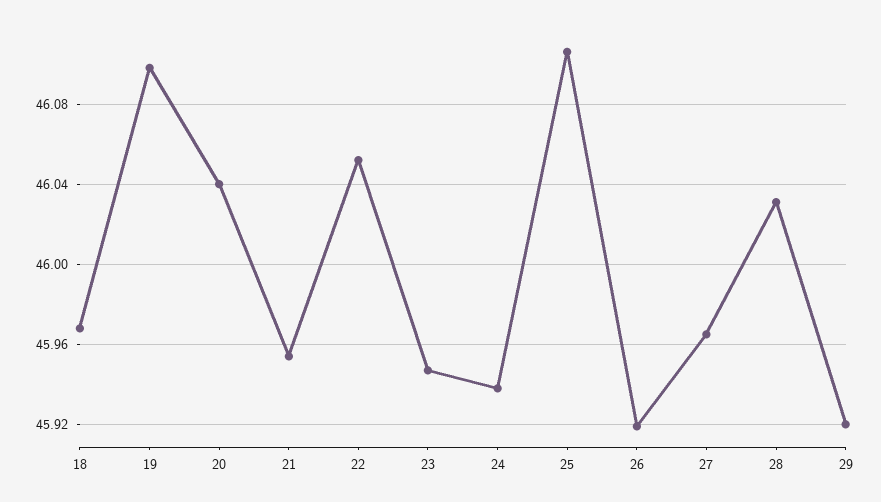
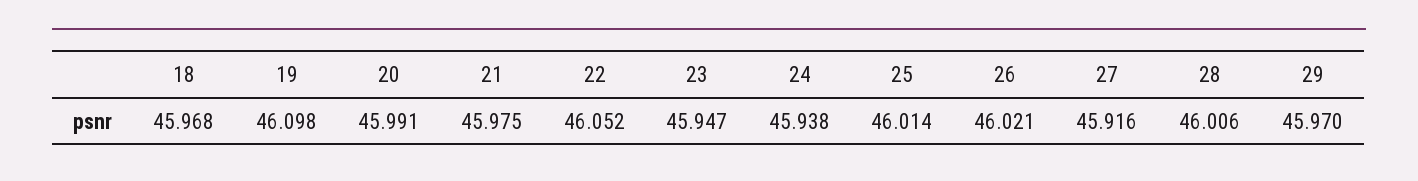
  {
    "18": 45.968,
    "19": 46.098,
-   "20": 46.04,
+   "20": 45.991,
-   "21": 45.955,
+   "21": 45.975,
    "22": 46.052,
    "23": 45.947,
    "24": 45.938,
-   "25": 46.105,
+   "25": 46.014,
-   "26": 45.92,
+   "26": 46.021,
-   "27": 45.965,
+   "27": 45.916,
-   "28": 46.03,
+   "28": 46.006,
-   "29": 45.92
+   "29": 45.97
  }

